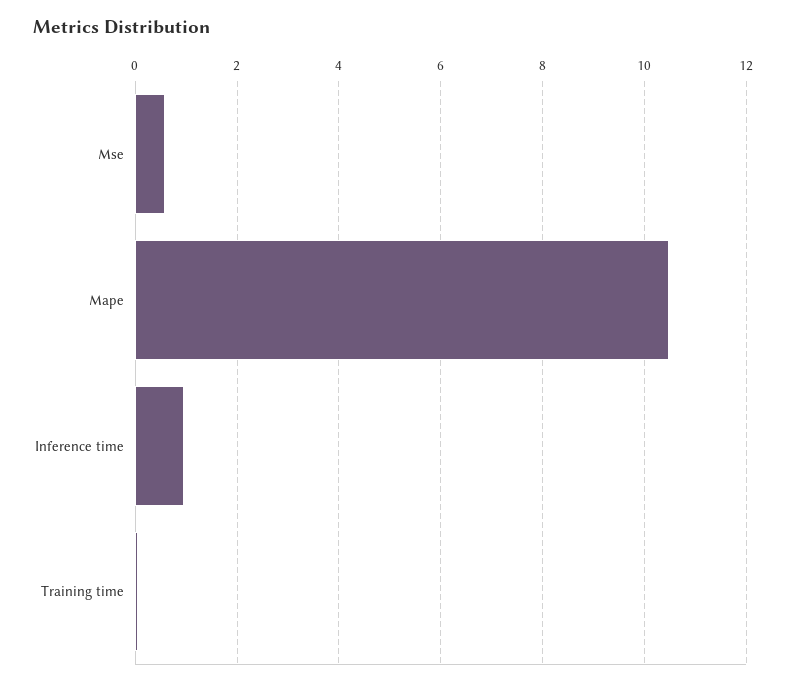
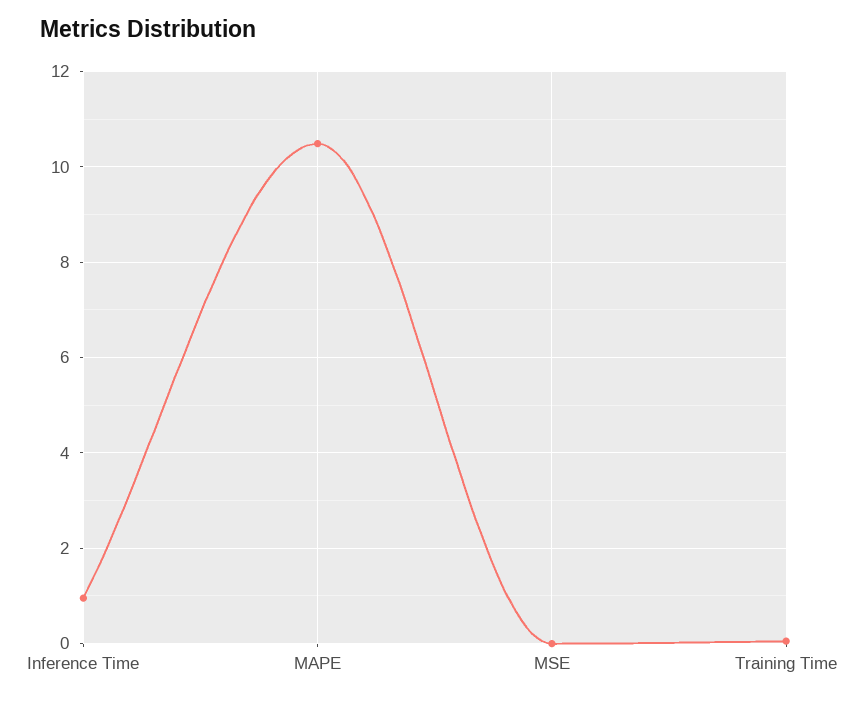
  {
-   "Mse": 0.6,
+   "Mse": 0,
    "Mape": 10.4,
    "Inference time": 1,
    "Training time": 0
  }

